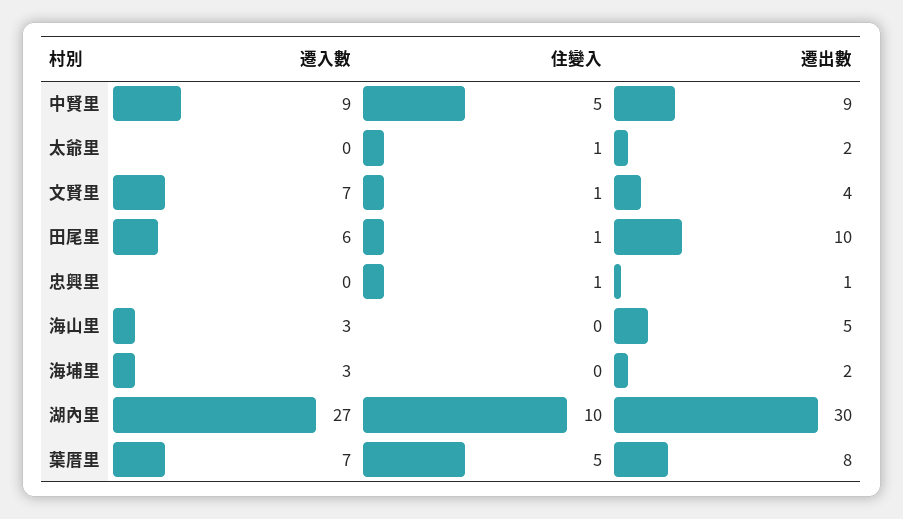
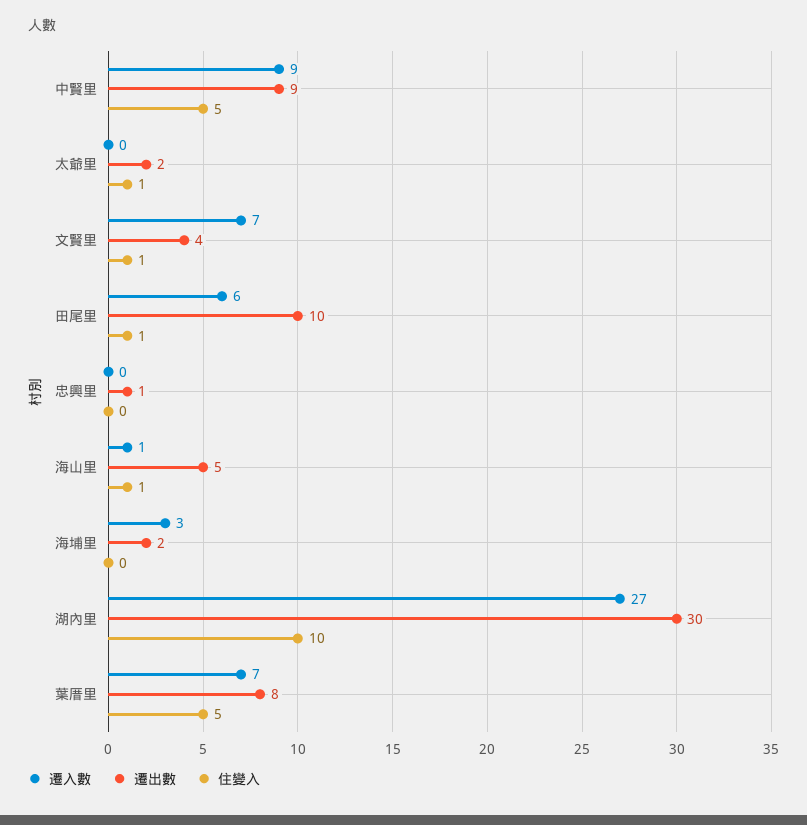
  {
    "遷入數": {
      "中賢里": 9,
      "太爺里": 0,
      "文賢里": 7,
      "田尾里": 6,
      "忠興里": 0,
-     "海山里": 3,
+     "海山里": 1,
      "海埔里": 3,
      "湖內里": 27,
      "葉厝里": 7
    },
    "住變入": {
      "中賢里": 5,
      "太爺里": 1,
      "文賢里": 1,
      "田尾里": 1,
-     "忠興里": 1,
+     "忠興里": 0,
-     "海山里": 0,
+     "海山里": 1,
      "海埔里": 0,
      "湖內里": 10,
      "葉厝里": 5
    },
    "遷出數": {
      "中賢里": 9,
      "太爺里": 2,
      "文賢里": 4,
      "田尾里": 10,
      "忠興里": 1,
      "海山里": 5,
      "海埔里": 2,
      "湖內里": 30,
      "葉厝里": 8
    }
  }

